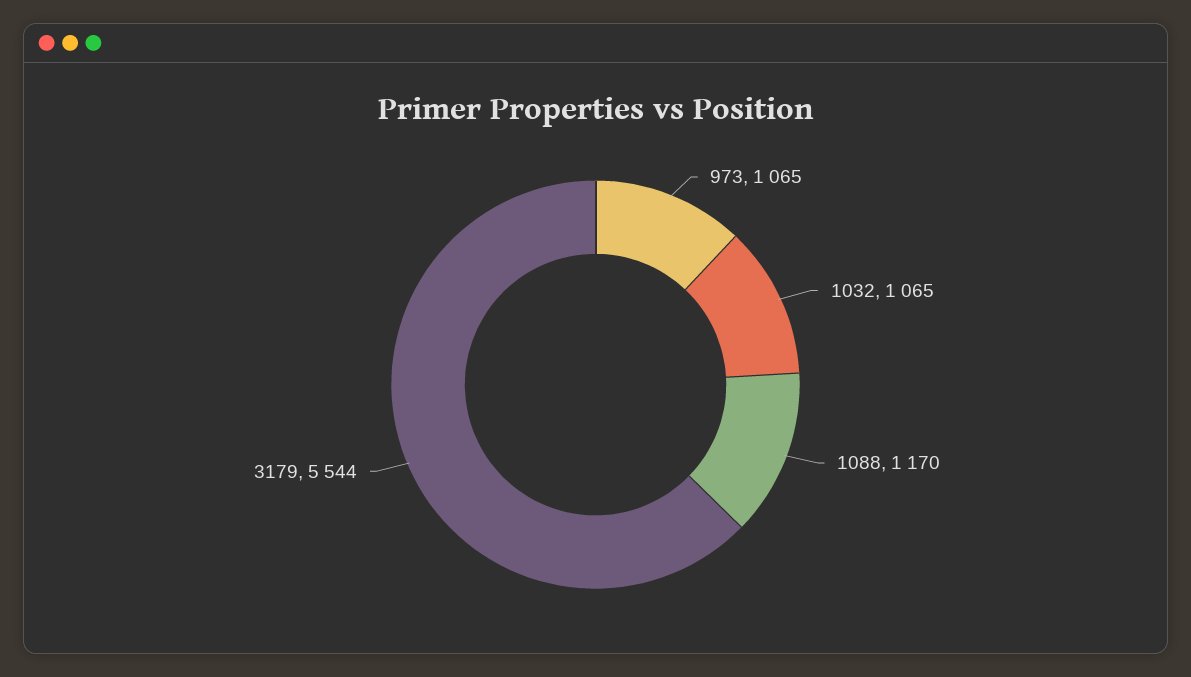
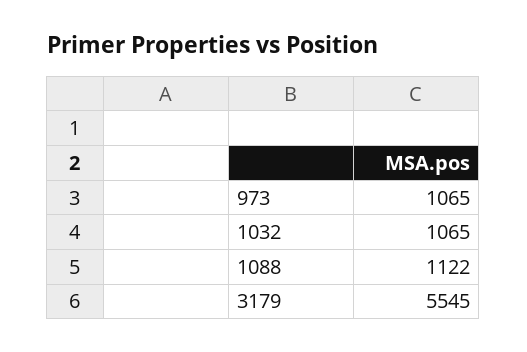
  {
    "973": 1065,
    "1032": 1065,
-   "1088": 1170,
+   "1088": 1122,
-   "3179": 5544
+   "3179": 5545
  }

